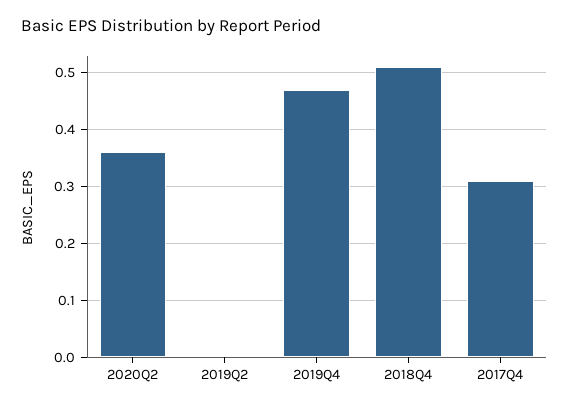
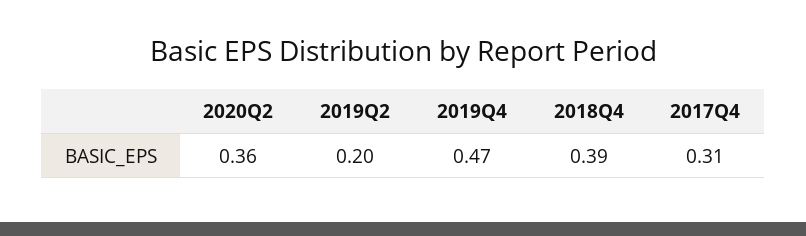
  {
    "2020Q2": 0.36,
-   "2019Q2": 0,
+   "2019Q2": 0.2,
    "2019Q4": 0.47,
-   "2018Q4": 0.5,
+   "2018Q4": 0.39,
    "2017Q4": 0.31
  }

